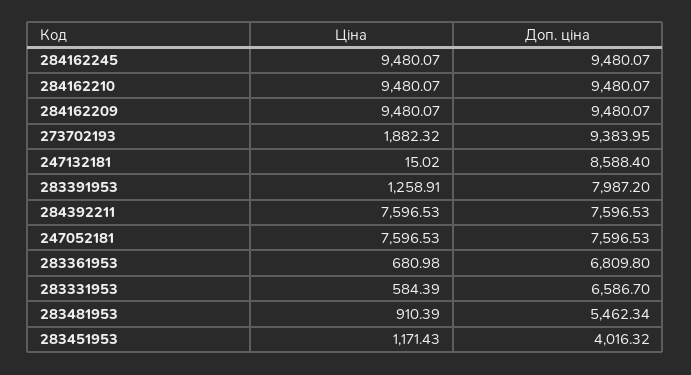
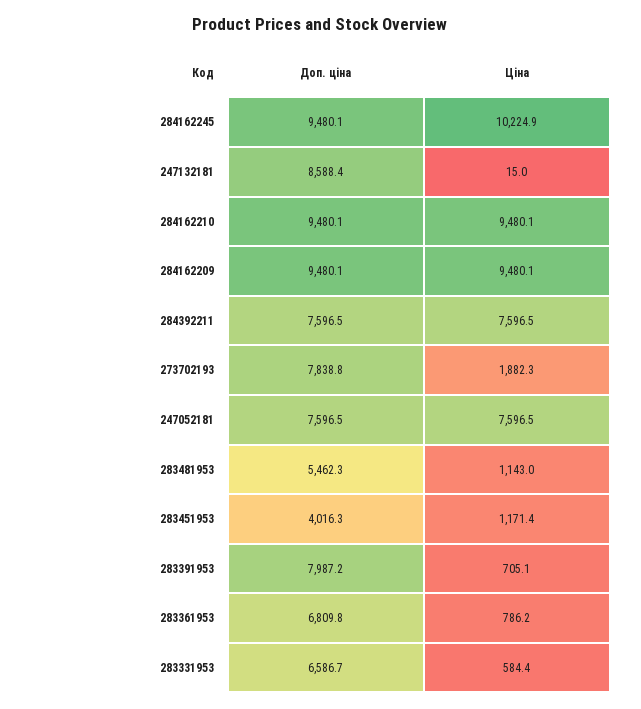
  {
    "Ціна": {
-     "284162245": 9480.07,
+     "284162245": 10224.9,
      "284162210": 9480.07,
      "284162209": 9480.07,
      "273702193": 1882.32,
      "247132181": 15.02,
-     "283391953": 1258.91,
+     "283391953": 705.1,
      "284392211": 7596.53,
      "247052181": 7596.53,
-     "283361953": 680.98,
+     "283361953": 786.2,
      "283331953": 584.39,
-     "283481953": 910.39,
+     "283481953": 1143,
      "283451953": 1171.43
    },
    "Доп. ціна": {
      "284162245": 9480.07,
      "284162210": 9480.07,
      "284162209": 9480.07,
-     "273702193": 9383.95,
+     "273702193": 7838.8,
      "247132181": 8588.4,
      "283391953": 7987.2,
      "284392211": 7596.53,
      "247052181": 7596.53,
      "283361953": 6809.8,
      "283331953": 6586.7,
      "283481953": 5462.34,
      "283451953": 4016.32
    }
  }

